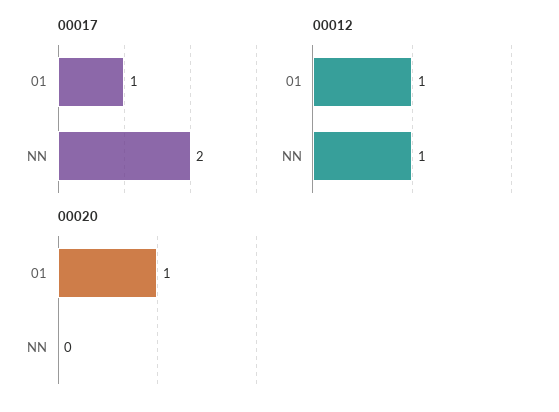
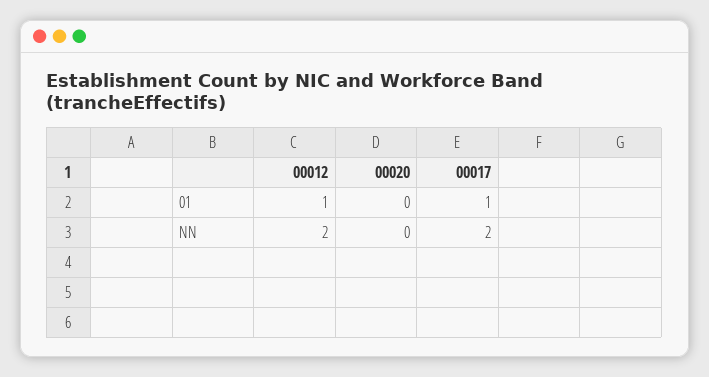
  {
    "00017": {
      "01": 1,
      "NN": 2
    },
    "00012": {
      "01": 1,
-     "NN": 1
+     "NN": 2
    },
    "00020": {
-     "01": 1,
+     "01": 0,
      "NN": 0
    }
  }

